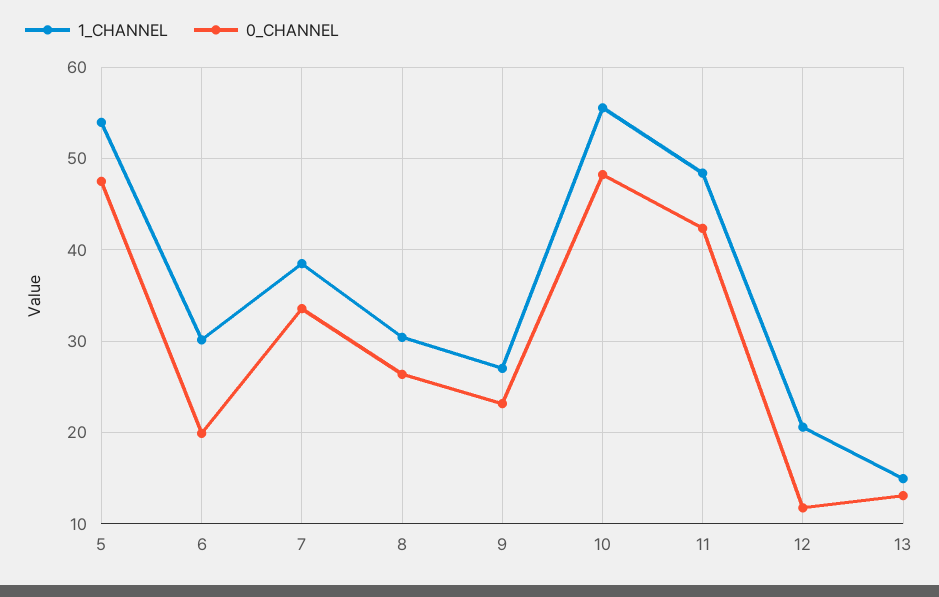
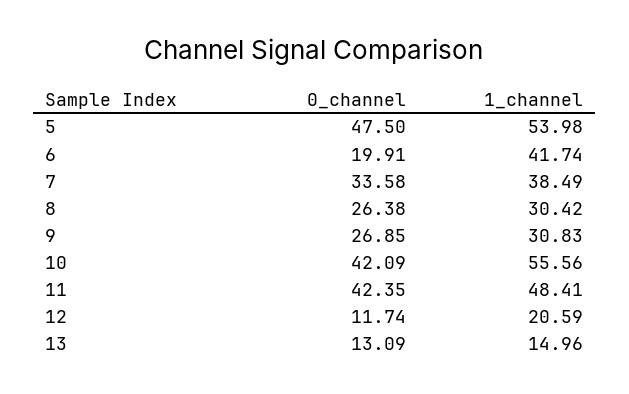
  {
    "1_CHANNEL": {
      "5": 53.98,
-     "6": 30,
+     "6": 41.74,
      "7": 38.49,
      "8": 30.42,
-     "9": 27,
+     "9": 30.83,
      "10": 55.56,
      "11": 48.41,
      "12": 20.59,
      "13": 14.96
    },
    "0_CHANNEL": {
      "5": 47.5,
      "6": 19.91,
      "7": 33.58,
      "8": 26.38,
-     "9": 23,
+     "9": 26.85,
-     "10": 48,
+     "10": 42.09,
      "11": 42.35,
      "12": 11.74,
      "13": 13.09
    }
  }

